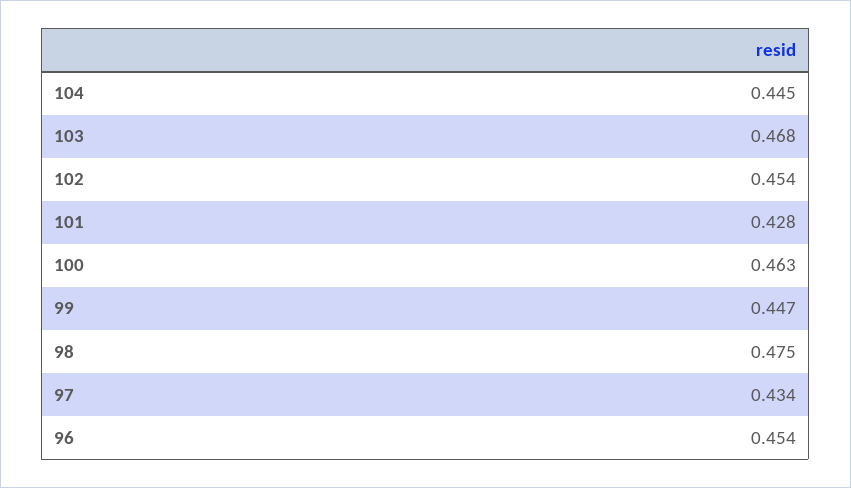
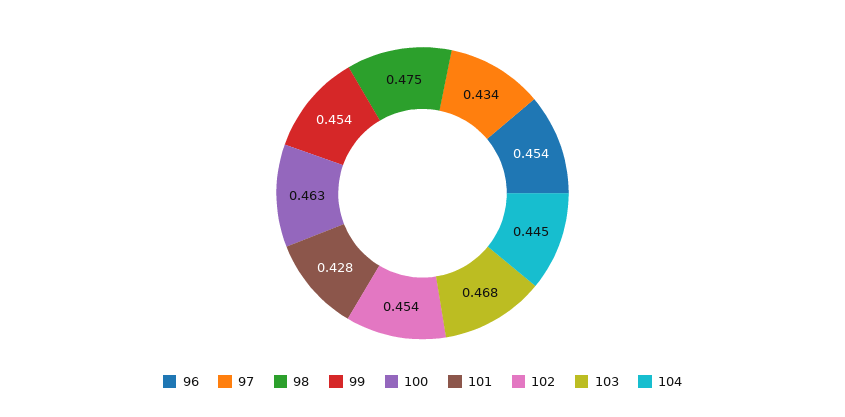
  {
    "104": 0.445,
    "103": 0.468,
    "102": 0.454,
    "101": 0.428,
    "100": 0.463,
-   "99": 0.447,
+   "99": 0.454,
    "98": 0.475,
    "97": 0.434,
    "96": 0.454
  }

